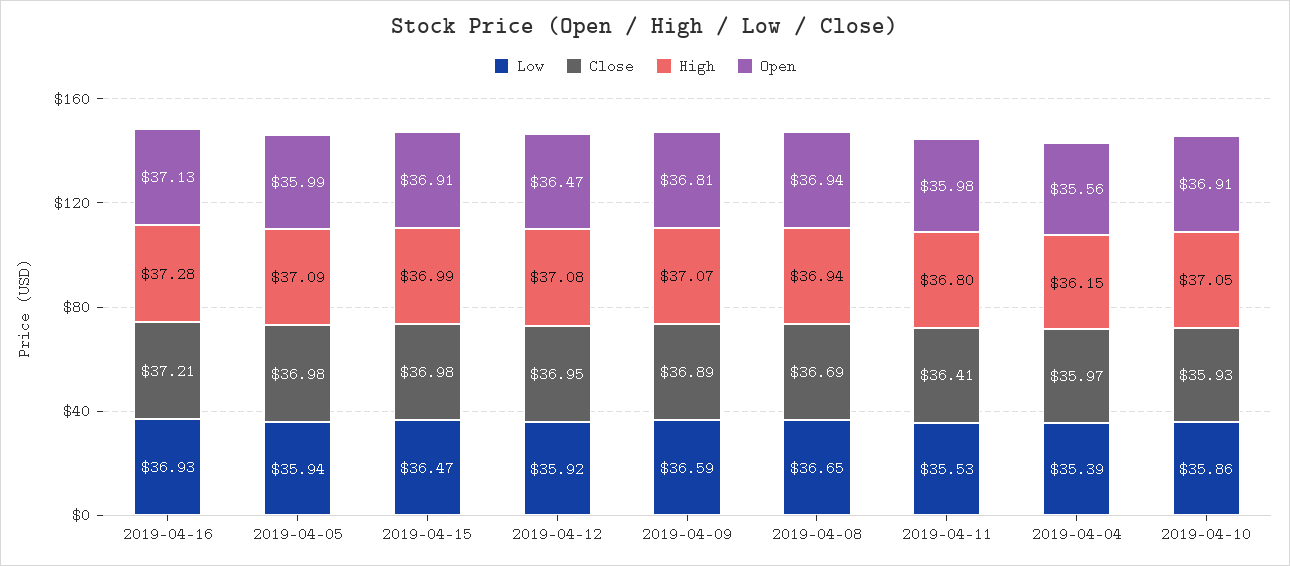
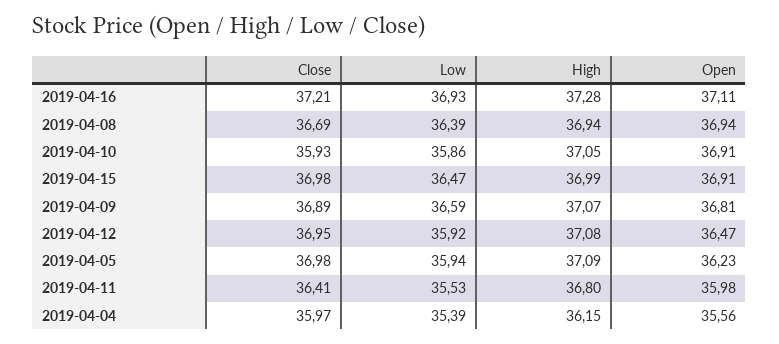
  {
    "Low": {
      "2019-04-16": 36.93,
      "2019-04-05": 35.94,
      "2019-04-15": 36.47,
      "2019-04-12": 35.92,
      "2019-04-09": 36.59,
-     "2019-04-08": 36.65,
+     "2019-04-08": 36.39,
      "2019-04-11": 35.53,
      "2019-04-04": 35.39,
      "2019-04-10": 35.86
    },
    "Close": {
      "2019-04-16": 37.21,
      "2019-04-05": 36.98,
      "2019-04-15": 36.98,
      "2019-04-12": 36.95,
      "2019-04-09": 36.89,
      "2019-04-08": 36.69,
      "2019-04-11": 36.41,
      "2019-04-04": 35.97,
      "2019-04-10": 35.93
    },
    "High": {
      "2019-04-16": 37.28,
      "2019-04-05": 37.09,
      "2019-04-15": 36.99,
      "2019-04-12": 37.08,
      "2019-04-09": 37.07,
      "2019-04-08": 36.94,
      "2019-04-11": 36.8,
      "2019-04-04": 36.15,
      "2019-04-10": 37.05
    },
    "Open": {
-     "2019-04-16": 37.13,
+     "2019-04-16": 37.11,
-     "2019-04-05": 35.99,
+     "2019-04-05": 36.23,
      "2019-04-15": 36.91,
      "2019-04-12": 36.47,
      "2019-04-09": 36.81,
      "2019-04-08": 36.94,
      "2019-04-11": 35.98,
      "2019-04-04": 35.56,
      "2019-04-10": 36.91
    }
  }

